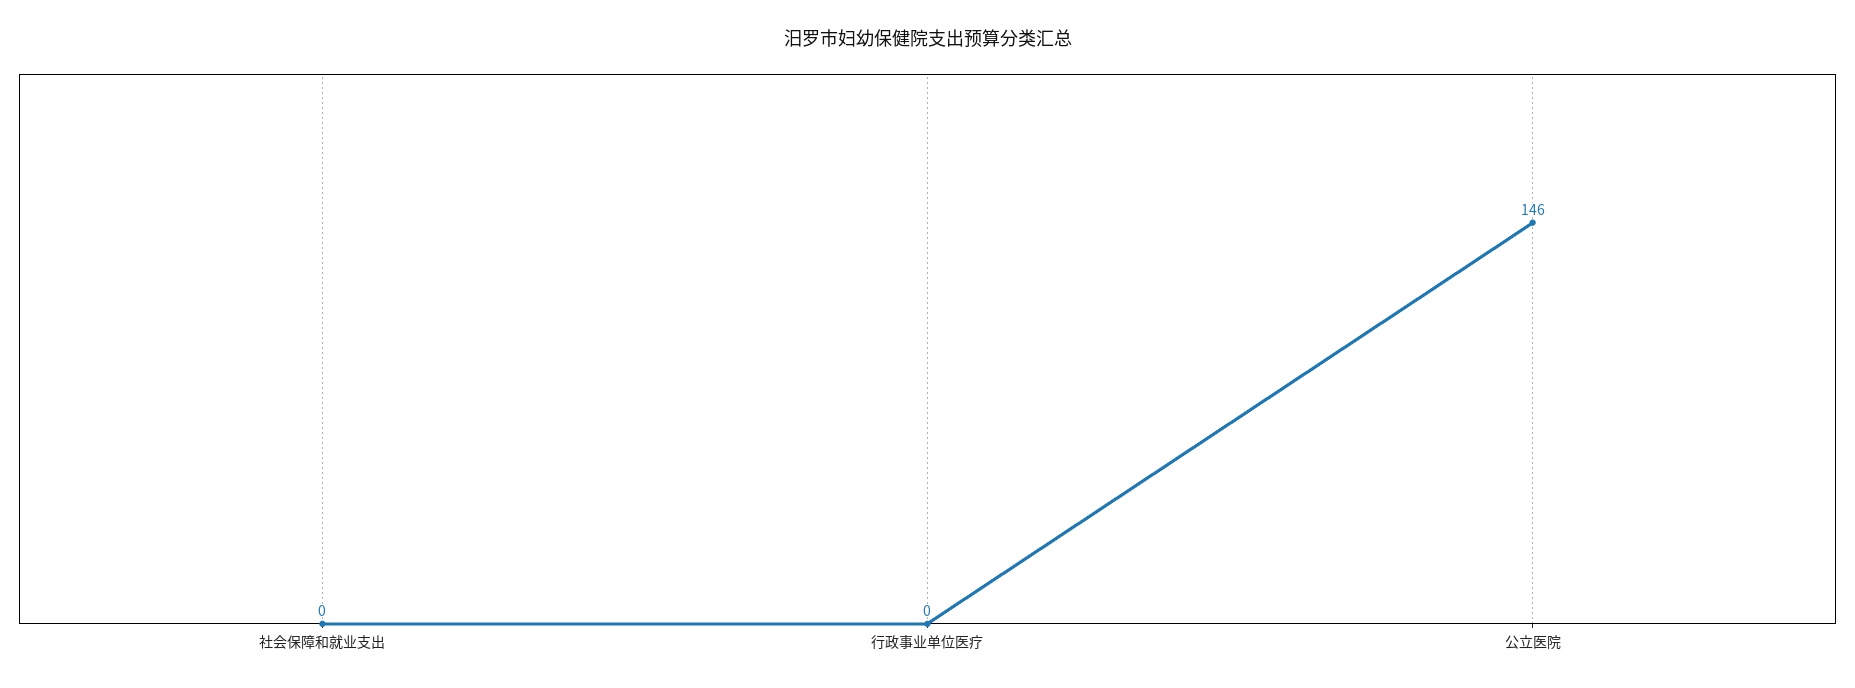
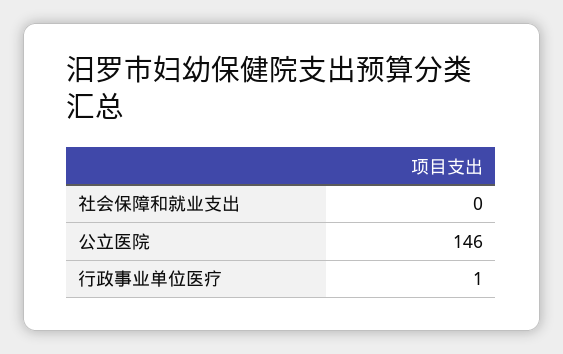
  {
    "社会保障和就业支出": 0,
-   "行政事业单位医疗": 0,
+   "行政事业单位医疗": 1,
    "公立医院": 146
  }

